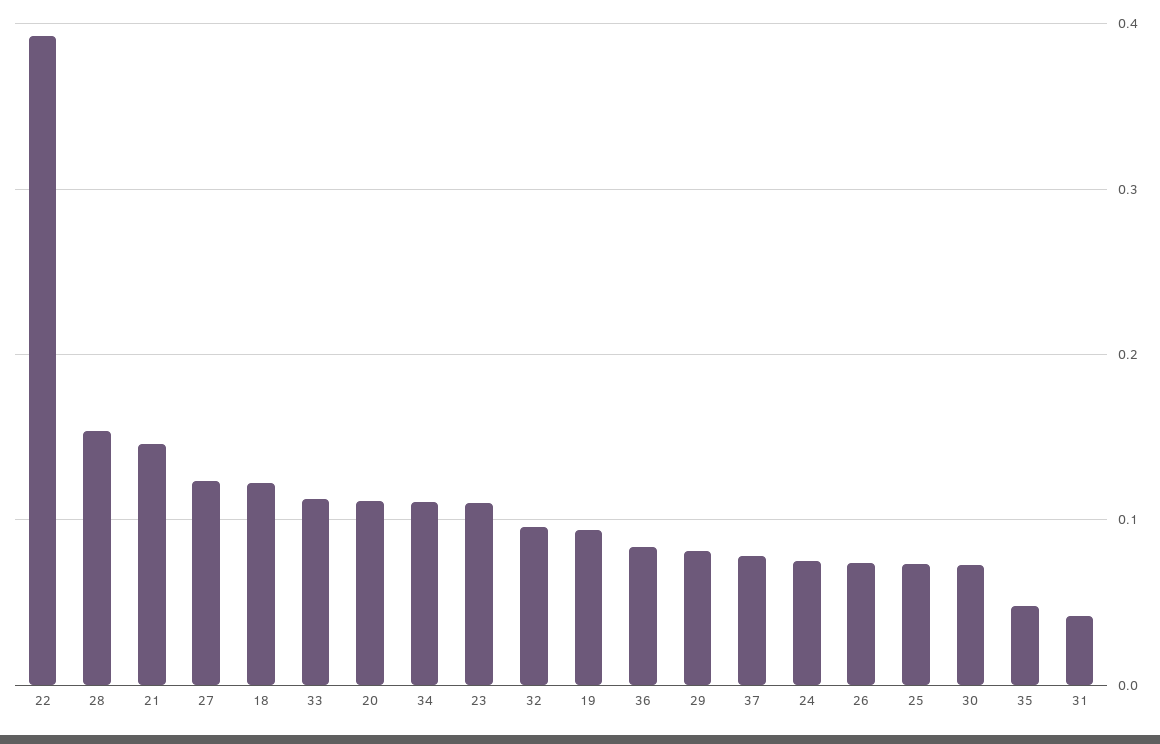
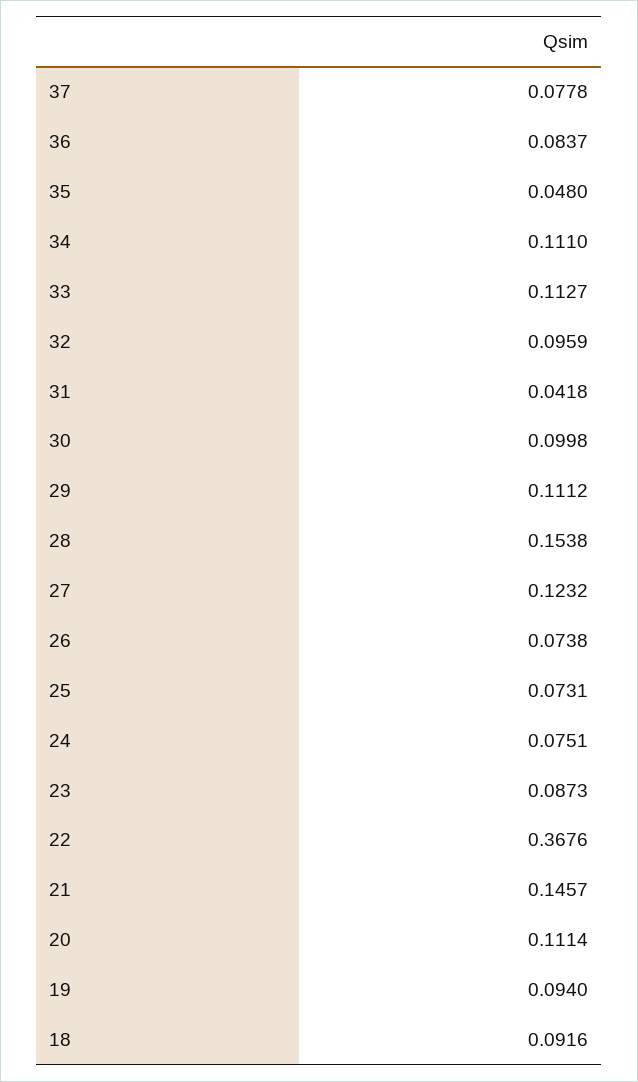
  {
-   "22": 0.39,
+   "22": 0.3676,
    "28": 0.1538,
    "21": 0.1457,
    "27": 0.1232,
-   "18": 0.12,
+   "18": 0.0916,
    "33": 0.1127,
    "20": 0.1114,
    "34": 0.111,
-   "23": 0.11,
+   "23": 0.0873,
    "32": 0.0959,
    "19": 0.094,
    "36": 0.0837,
-   "29": 0.08,
+   "29": 0.1112,
    "37": 0.0778,
    "24": 0.0751,
    "26": 0.0738,
    "25": 0.0731,
-   "30": 0.07,
+   "30": 0.0998,
    "35": 0.048,
    "31": 0.0418
  }

